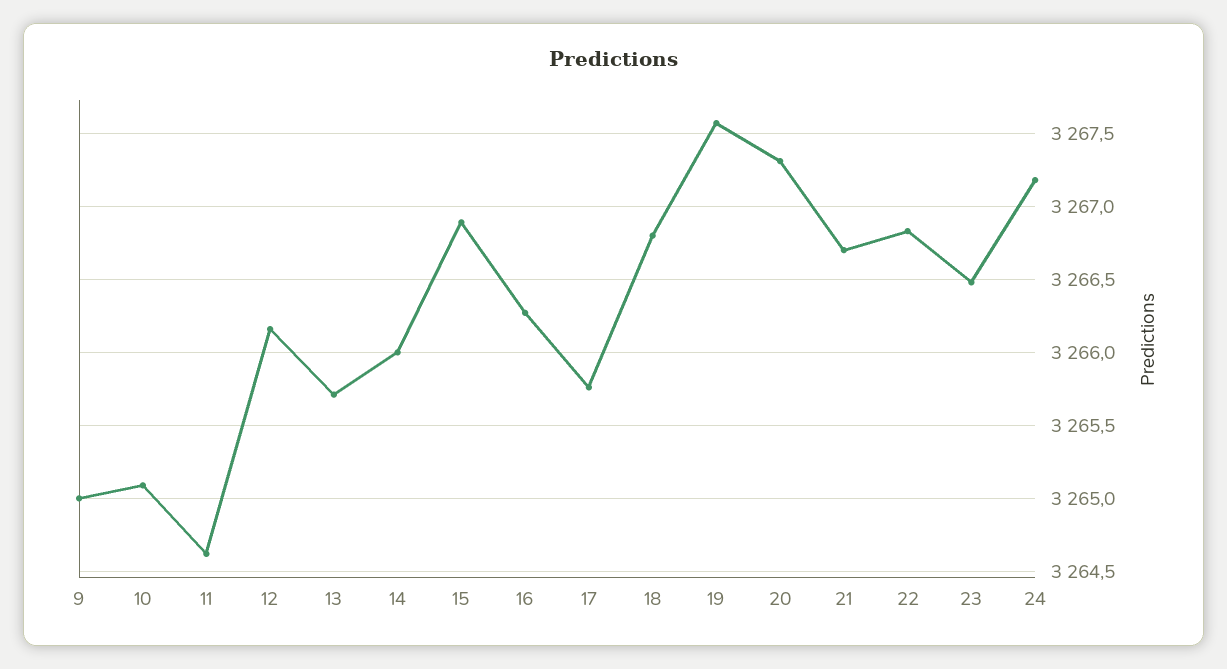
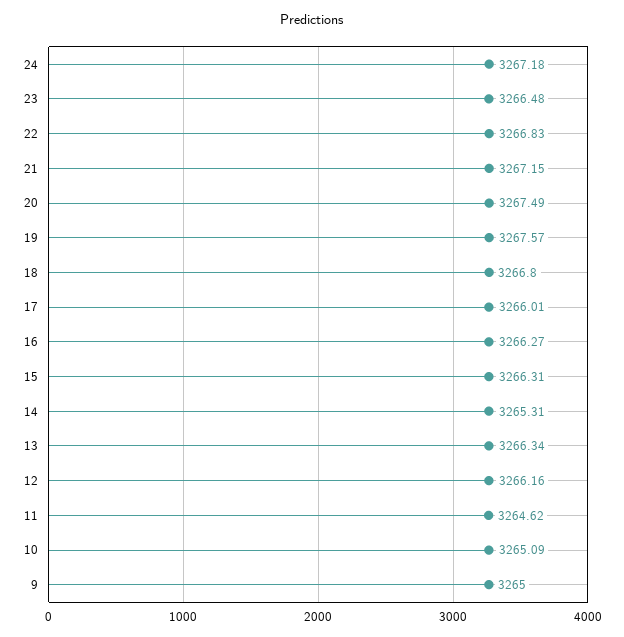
  {
    "9": 3265,
    "10": 3265.09,
    "11": 3264.62,
    "12": 3266.16,
-   "13": 3265.7,
+   "13": 3266.34,
-   "14": 3266,
+   "14": 3265.31,
-   "15": 3266.9,
+   "15": 3266.31,
    "16": 3266.27,
-   "17": 3265.75,
+   "17": 3266.01,
    "18": 3266.8,
    "19": 3267.57,
-   "20": 3267.3,
+   "20": 3267.49,
-   "21": 3266.7,
+   "21": 3267.15,
    "22": 3266.83,
    "23": 3266.48,
    "24": 3267.18
  }

